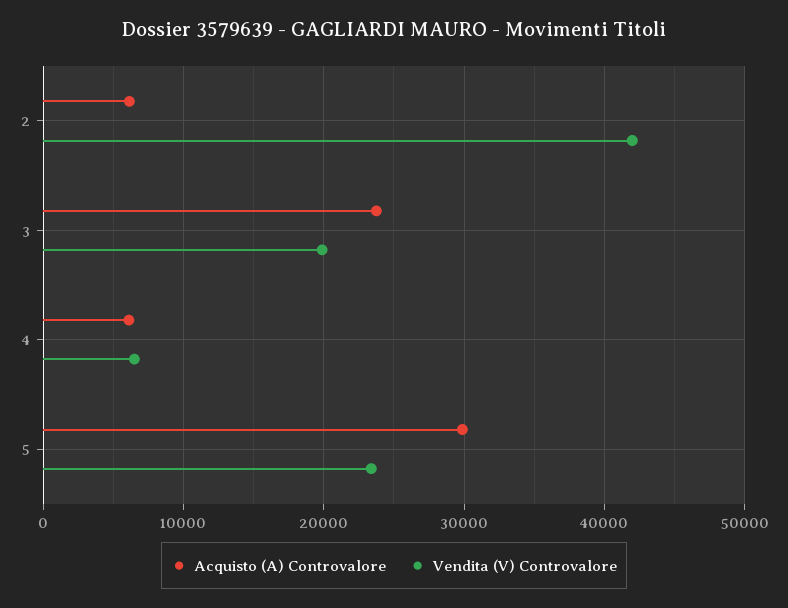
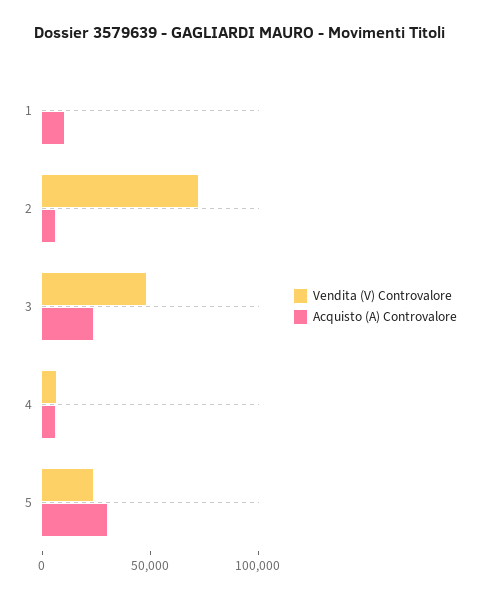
  {
    "Acquisto (A) Controvalore": {
      "2": 6000,
      "3": 24000,
      "4": 6000,
-     "5": 30000
+     "5": 30000,
+     "1": 10000
    },
    "Vendita (V) Controvalore": {
-     "2": 42000,
+     "2": 70000,
-     "3": 20000,
+     "3": 50000,
      "4": 7000,
-     "5": 23000
+     "5": 23000,
+     "1": 0
    }
  }

